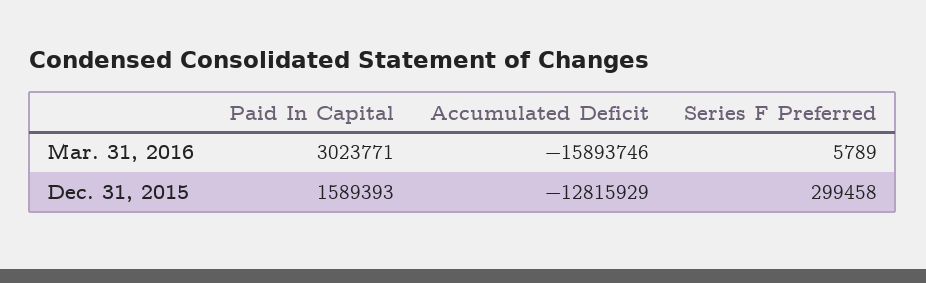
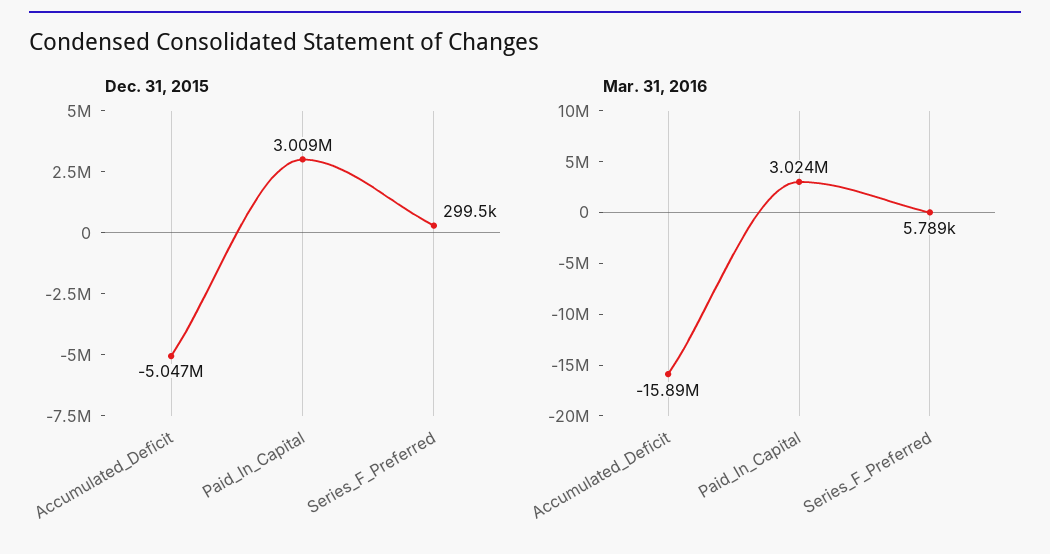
  {
    "Mar. 31, 2016": {
      "Paid In Capital": 3023771,
      "Accumulated Deficit": -15893746,
      "Series F Preferred": 5789
    },
    "Dec. 31, 2015": {
-     "Paid In Capital": 1589393,
+     "Paid In Capital": 3009000,
-     "Accumulated Deficit": -12815929,
+     "Accumulated Deficit": -5047000,
      "Series F Preferred": 299458
    }
  }

